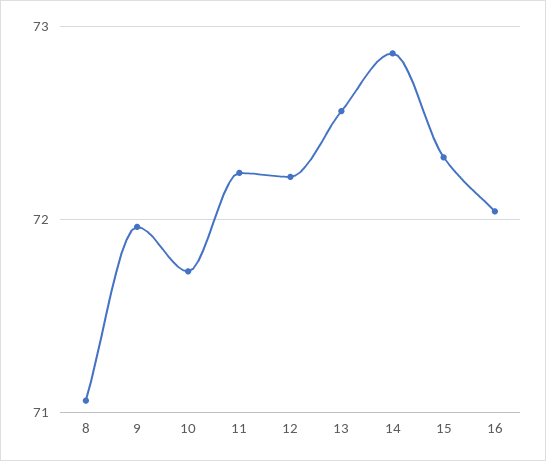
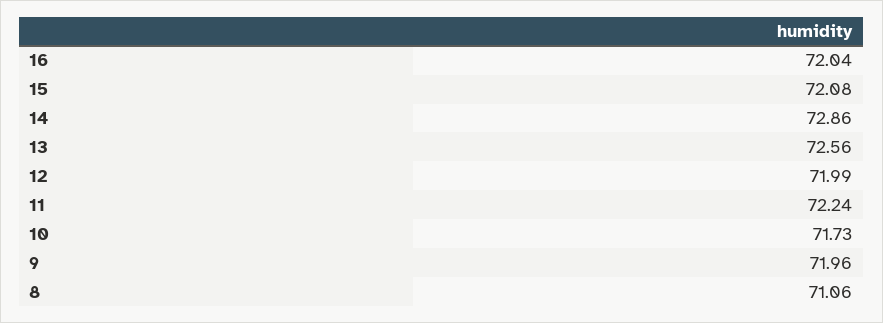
  {
    "8": 71.06,
    "9": 71.96,
    "10": 71.73,
    "11": 72.24,
-   "12": 72.2,
+   "12": 71.99,
    "13": 72.56,
    "14": 72.86,
-   "15": 72.3,
+   "15": 72.08,
    "16": 72.04
  }

